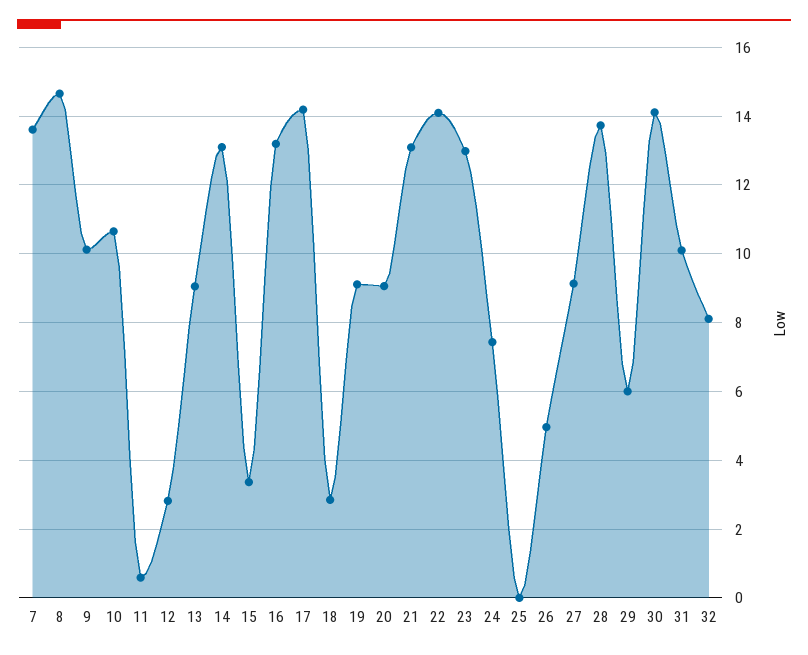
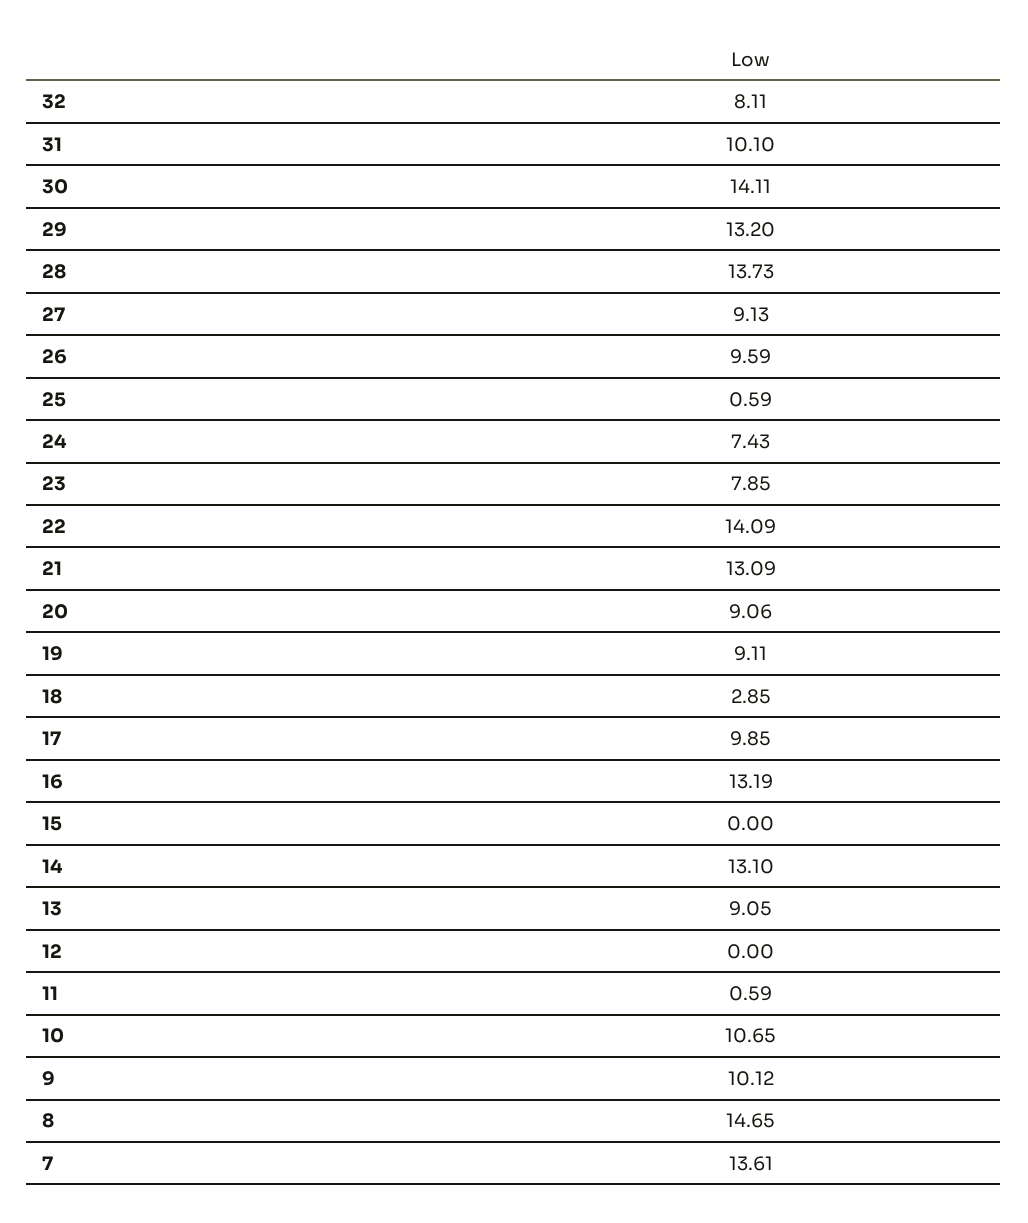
  {
    "7": 13.61,
    "8": 14.65,
    "9": 10.12,
    "10": 10.65,
    "11": 0.59,
-   "12": 2.8,
+   "12": 0,
    "13": 9.05,
    "14": 13.1,
-   "15": 3.4,
+   "15": 0,
    "16": 13.19,
-   "17": 14.2,
+   "17": 9.85,
    "18": 2.85,
    "19": 9.11,
    "20": 9.06,
    "21": 13.09,
    "22": 14.09,
-   "23": 13,
+   "23": 7.85,
    "24": 7.43,
-   "25": 0,
+   "25": 0.59,
-   "26": 5,
+   "26": 9.59,
    "27": 9.13,
    "28": 13.73,
-   "29": 6,
+   "29": 13.2,
    "30": 14.11,
    "31": 10.1,
    "32": 8.11
  }

